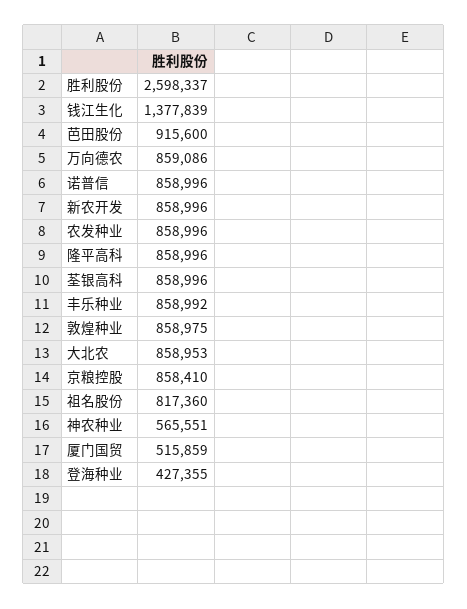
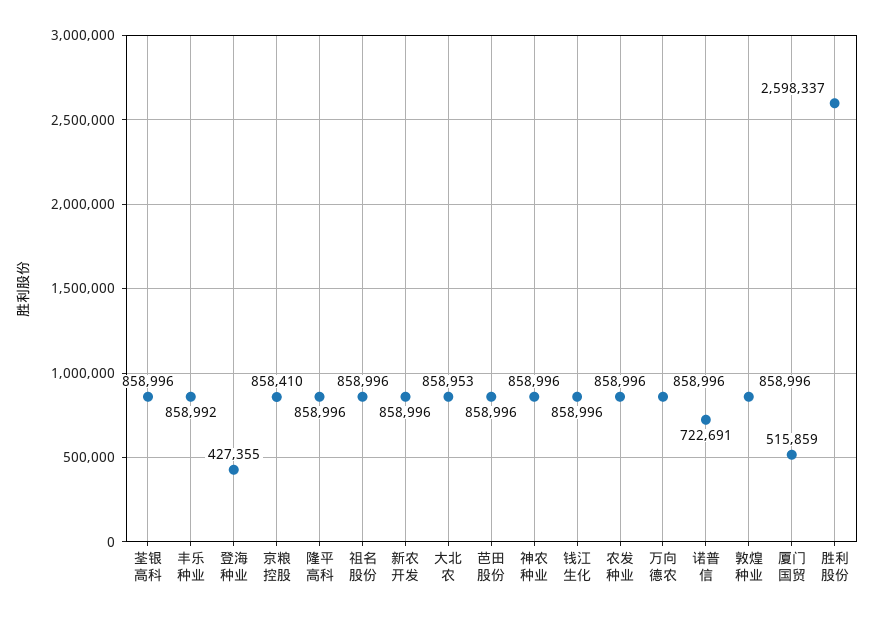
  {
    "胜利股份": 2598337,
-   "钱江生化": 1377839,
+   "钱江生化": 858996,
-   "芭田股份": 915600,
+   "芭田股份": 858996,
-   "万向德农": 859086,
+   "万向德农": 858996,
-   "诺普信": 858996,
+   "诺普信": 722691,
    "新农开发": 858996,
    "农发种业": 858996,
    "隆平高科": 858996,
    "荃银高科": 858996,
    "丰乐种业": 858992,
-   "敦煌种业": 858975,
+   "敦煌种业": 858996,
    "大北农": 858953,
    "京粮控股": 858410,
-   "祖名股份": 817360,
+   "祖名股份": 858996,
-   "神农种业": 565551,
+   "神农种业": 858996,
    "厦门国贸": 515859,
    "登海种业": 427355
  }

